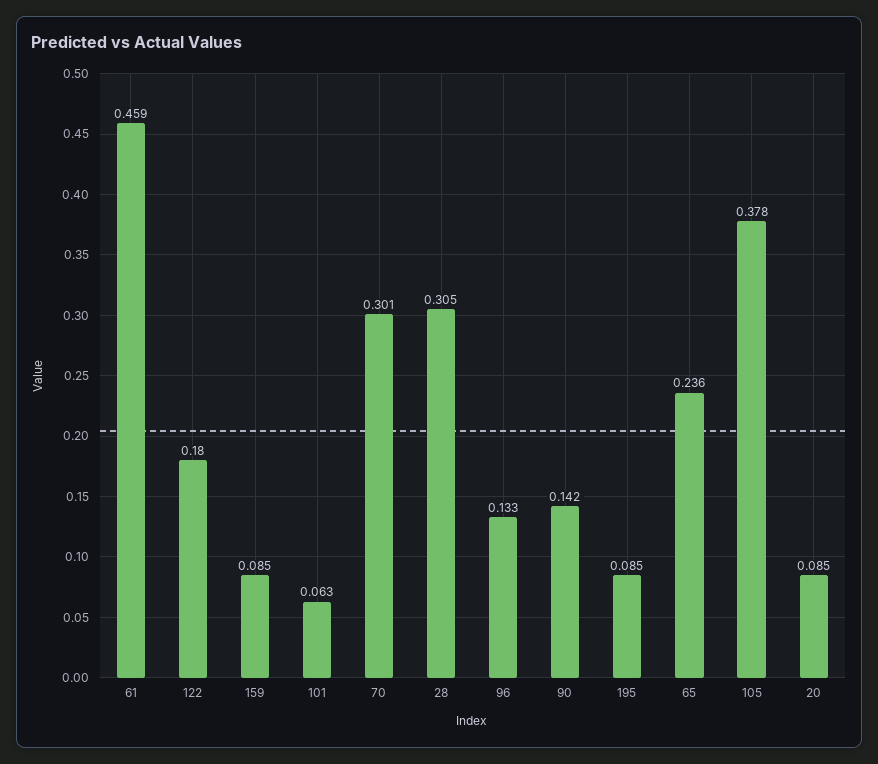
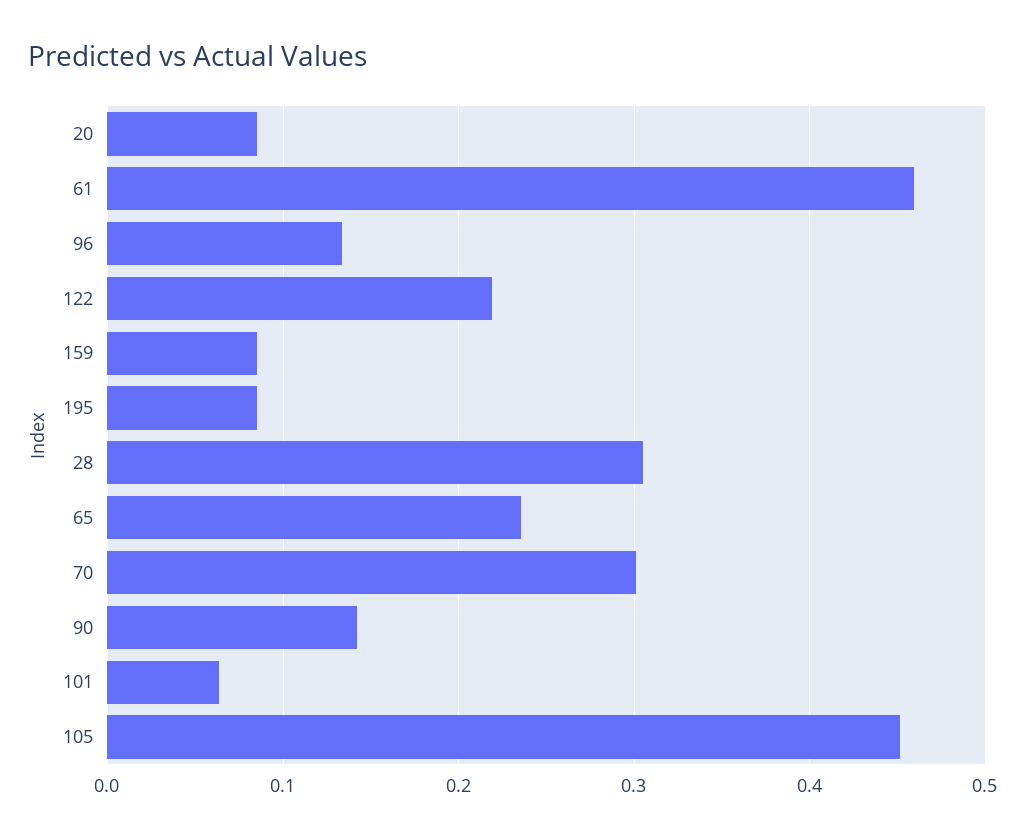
  {
    "61": 0.459,
-   "122": 0.18,
+   "122": 0.22,
    "159": 0.085,
    "101": 0.063,
    "70": 0.301,
    "28": 0.305,
    "96": 0.133,
    "90": 0.142,
    "195": 0.085,
    "65": 0.236,
-   "105": 0.378,
+   "105": 0.45,
    "20": 0.085
  }

